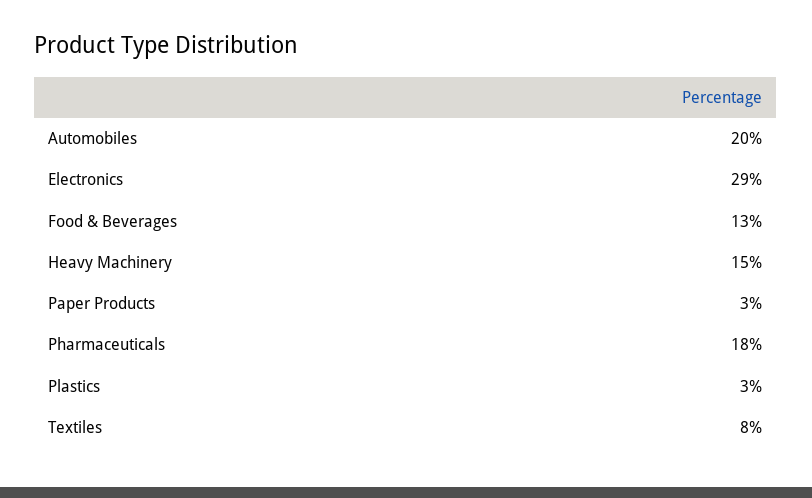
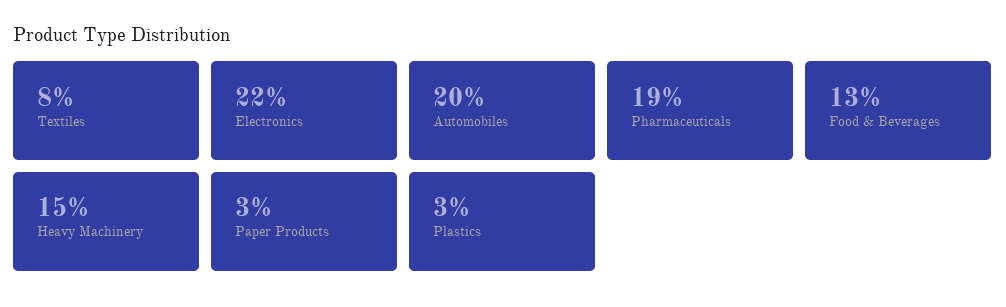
  {
    "Automobiles": 20,
-   "Electronics": 29,
+   "Electronics": 22,
    "Food & Beverages": 13,
    "Heavy Machinery": 15,
    "Paper Products": 3,
-   "Pharmaceuticals": 18,
+   "Pharmaceuticals": 19,
    "Plastics": 3,
    "Textiles": 8
  }

